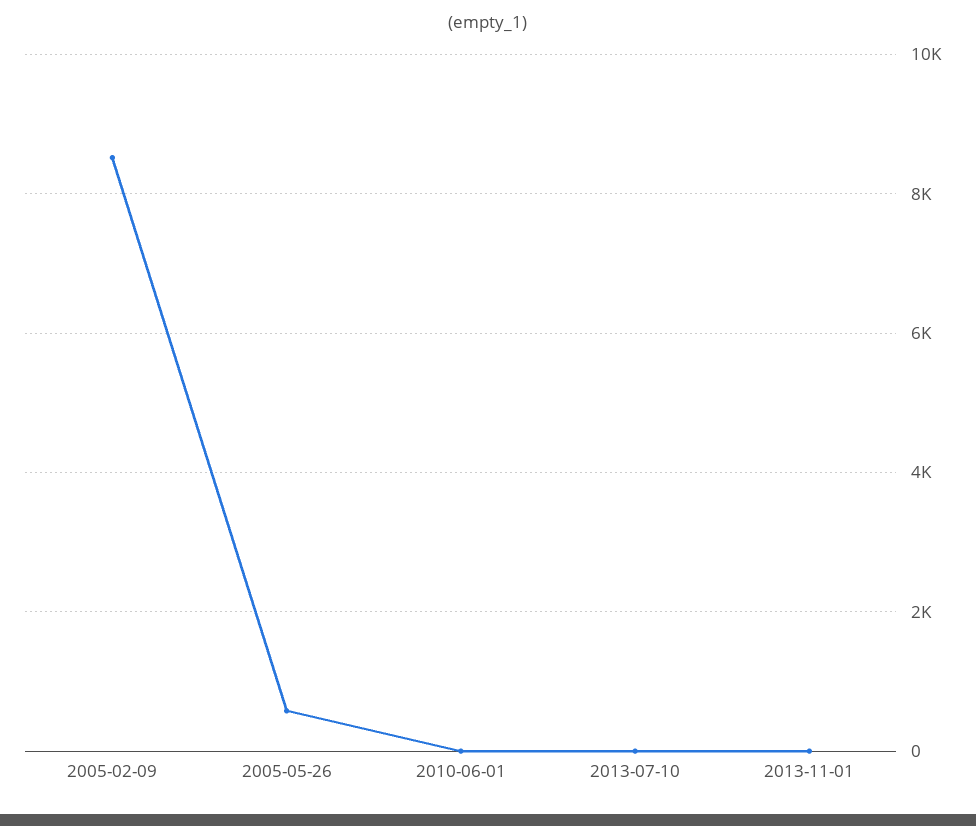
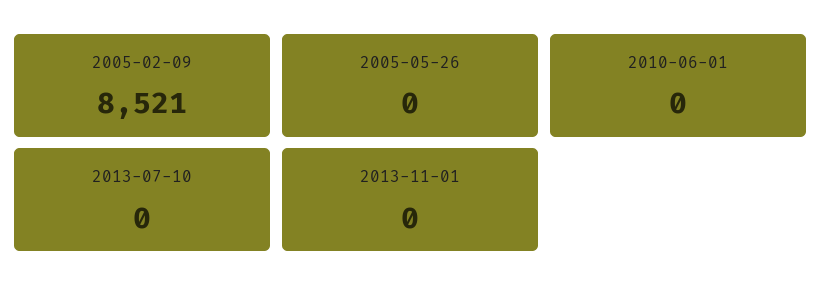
  {
    "2005-02-09": 8521,
-   "2005-05-26": 600,
+   "2005-05-26": 0,
    "2010-06-01": 0,
    "2013-07-10": 0,
    "2013-11-01": 0
  }

